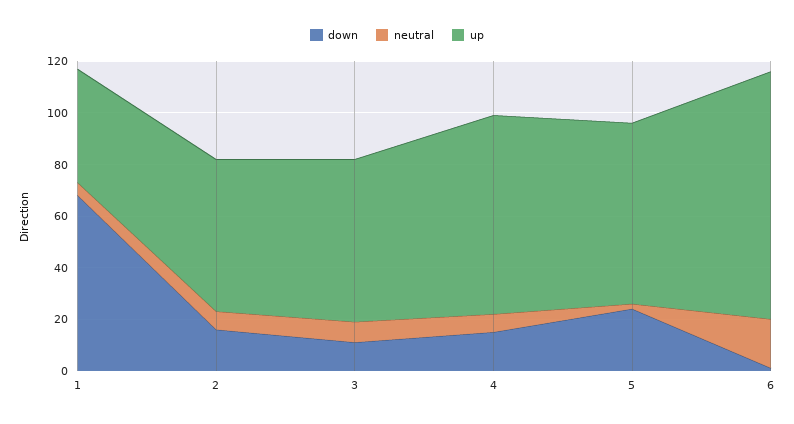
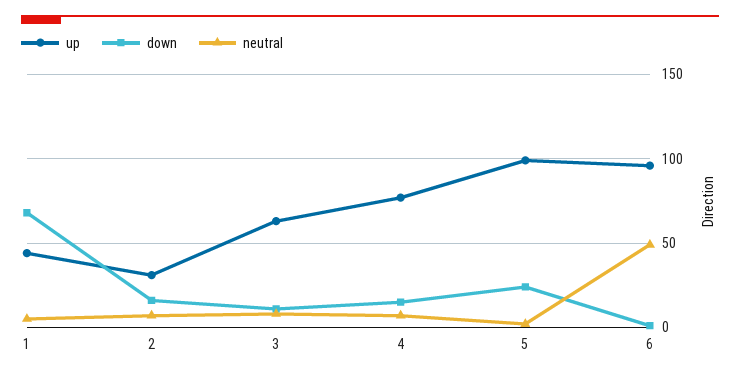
  {
    "down": {
      "1": 70,
      "2": 15,
      "3": 10,
      "4": 15,
      "5": 25,
      "6": 0
    },
    "neutral": {
      "1": 5,
      "2": 5,
      "3": 10,
      "4": 5,
      "5": 0,
-     "6": 20
+     "6": 50
    },
    "up": {
      "1": 45,
-     "2": 60,
+     "2": 30,
      "3": 65,
      "4": 75,
-     "5": 70,
+     "5": 100,
      "6": 95
    }
  }

